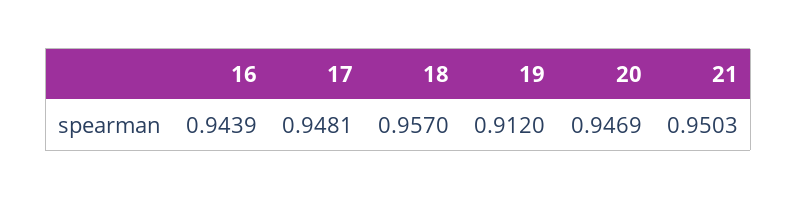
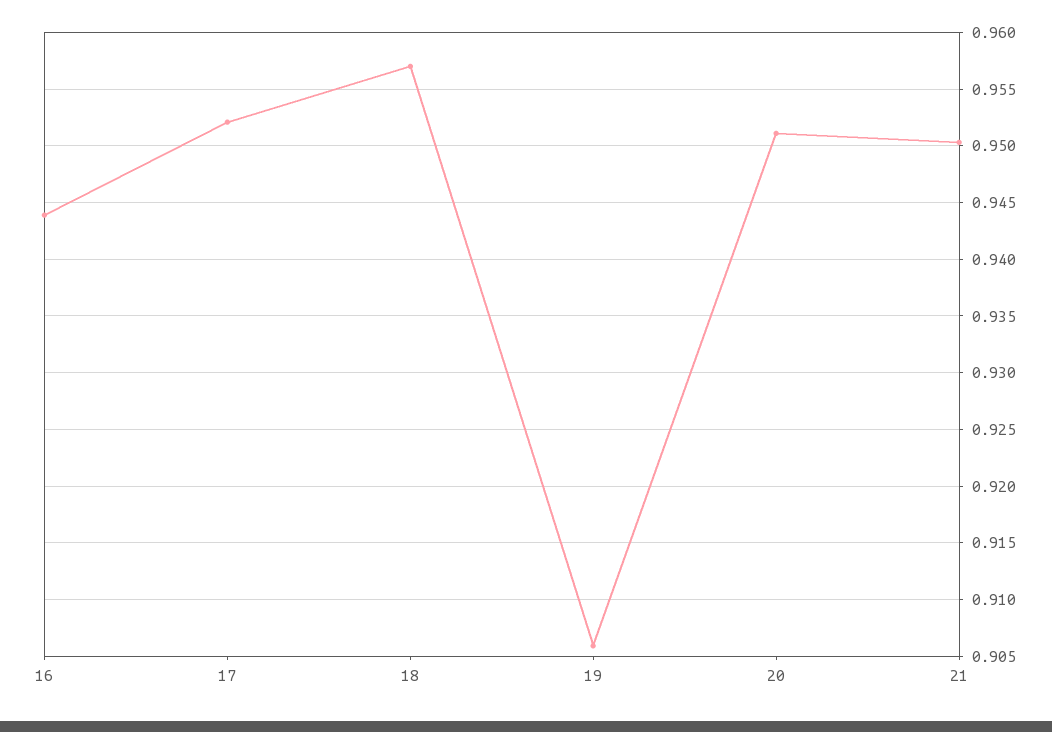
  {
    "16": 0.9439,
-   "17": 0.9481,
+   "17": 0.952,
    "18": 0.957,
-   "19": 0.912,
+   "19": 0.906,
-   "20": 0.9469,
+   "20": 0.951,
    "21": 0.9503
  }

